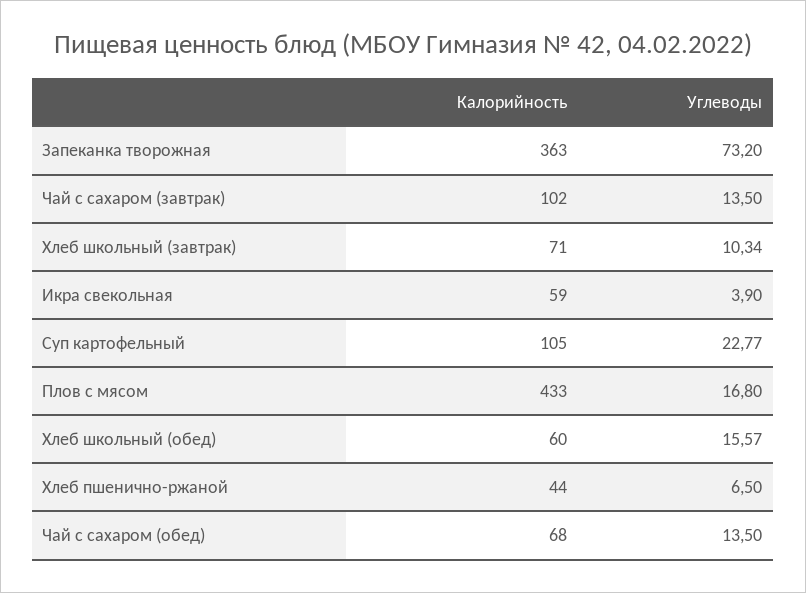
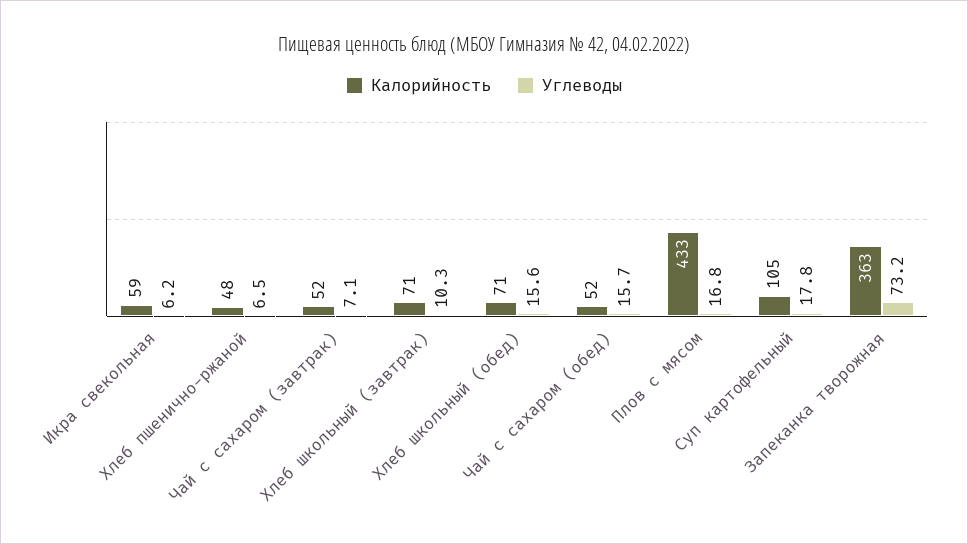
  {
    "Калорийность": {
      "Запеканка творожная": 363,
-     "Чай с сахаром (завтрак)": 102,
+     "Чай с сахаром (завтрак)": 52,
      "Хлеб школьный (завтрак)": 71,
      "Икра свекольная": 59,
      "Суп картофельный": 105,
      "Плов с мясом": 433,
-     "Хлеб школьный (обед)": 60,
+     "Хлеб школьный (обед)": 71,
-     "Хлеб пшенично-ржаной": 44,
+     "Хлеб пшенично-ржаной": 48,
-     "Чай с сахаром (обед)": 68
+     "Чай с сахаром (обед)": 52
    },
    "Углеводы": {
      "Запеканка творожная": 73.2,
-     "Чай с сахаром (завтрак)": 13.5,
+     "Чай с сахаром (завтрак)": 7.1,
      "Хлеб школьный (завтрак)": 10.34,
-     "Икра свекольная": 3.9,
+     "Икра свекольная": 6.2,
-     "Суп картофельный": 22.77,
+     "Суп картофельный": 17.8,
      "Плов с мясом": 16.8,
      "Хлеб школьный (обед)": 15.57,
      "Хлеб пшенично-ржаной": 6.5,
-     "Чай с сахаром (обед)": 13.5
+     "Чай с сахаром (обед)": 15.7
    }
  }

